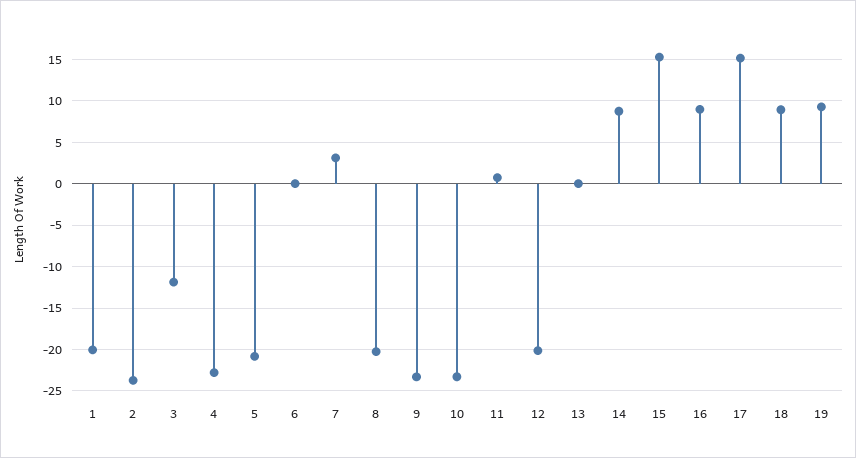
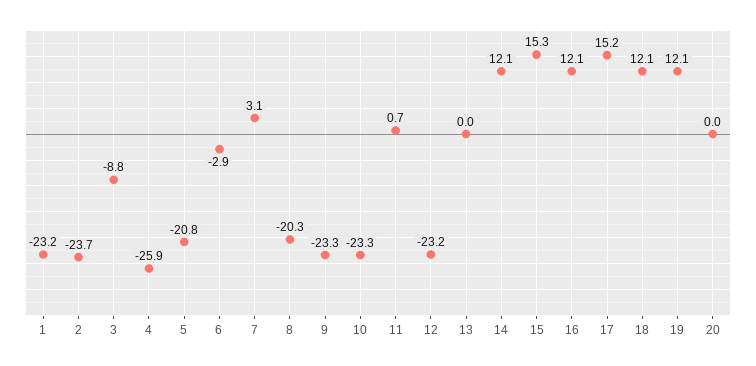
  {
-   "1": -20,
+   "1": -23.2,
    "2": -23.7,
-   "3": -12,
+   "3": -8.8,
-   "4": -23,
+   "4": -25.9,
    "5": -20.8,
-   "6": 0,
+   "6": -2.9,
    "7": 3.1,
    "8": -20.3,
    "9": -23.3,
    "10": -23.3,
    "11": 0.7,
-   "12": -20,
+   "12": -23.2,
    "13": 0,
-   "14": 9,
+   "14": 12.1,
    "15": 15.3,
-   "16": 9,
+   "16": 12.1,
    "17": 15.2,
-   "18": 9,
+   "18": 12.1,
-   "19": 9
+   "19": 12.1,
+   "20": 0
  }

